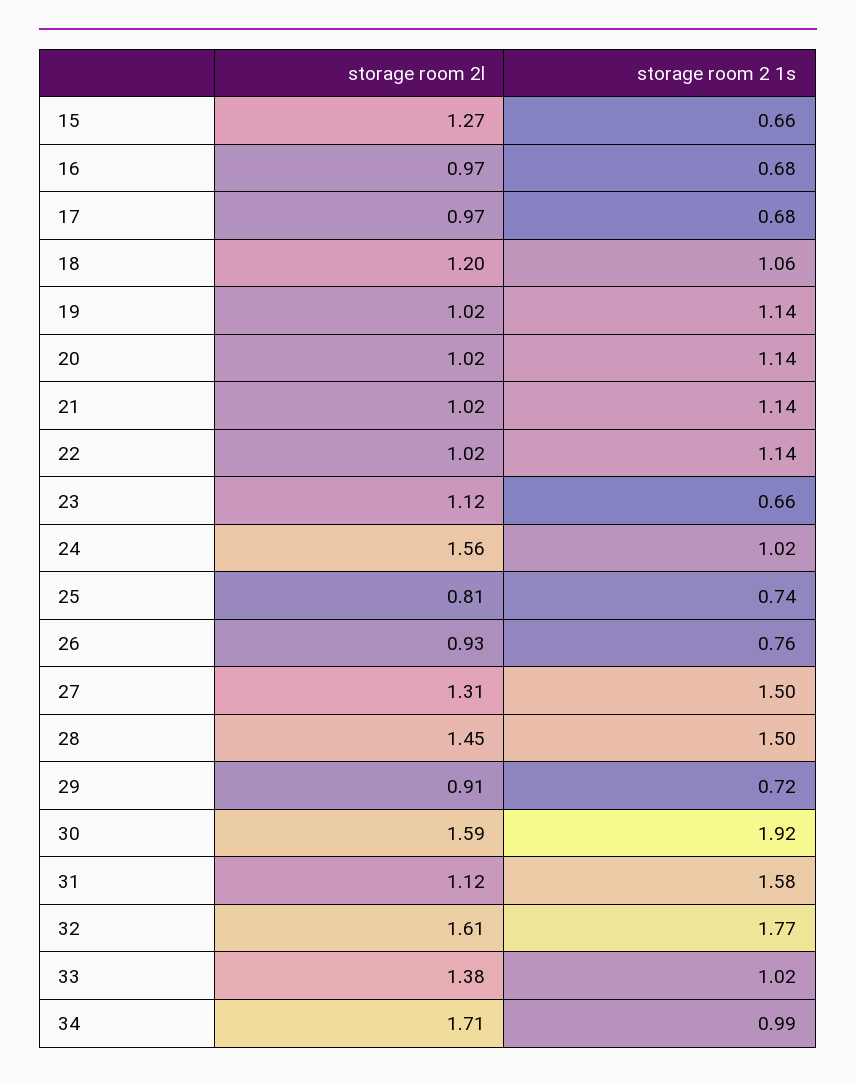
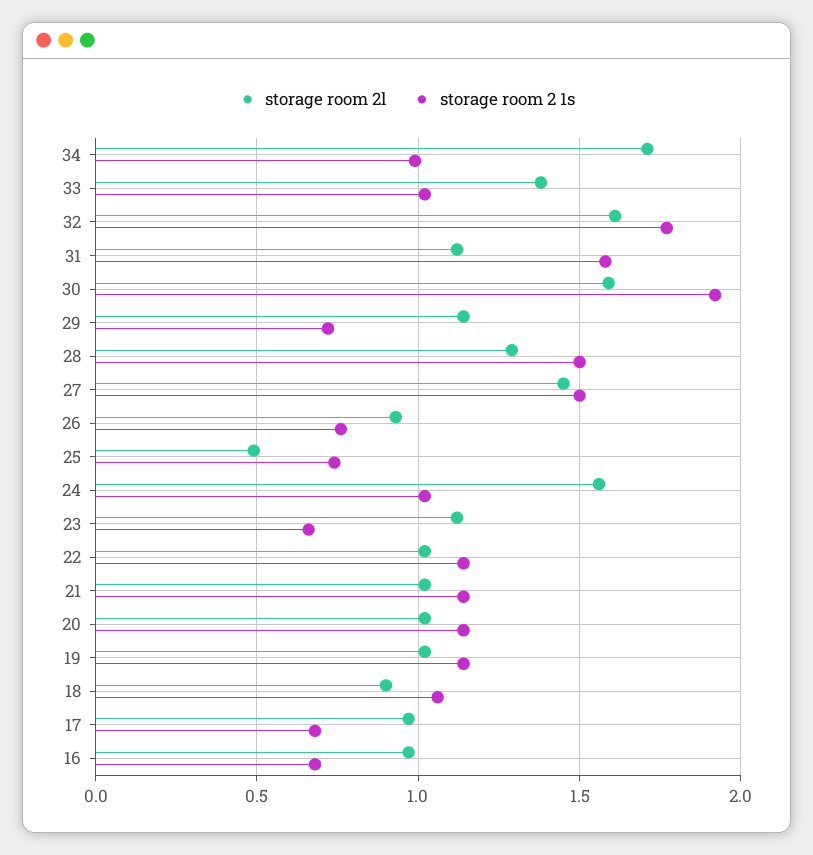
  {
    "storage room 2l": {
-     "15": 1.27,
      "16": 0.97,
      "17": 0.97,
-     "18": 1.2,
+     "18": 0.9,
      "19": 1.02,
      "20": 1.02,
      "21": 1.02,
      "22": 1.02,
      "23": 1.12,
      "24": 1.56,
-     "25": 0.81,
+     "25": 0.5,
      "26": 0.93,
-     "27": 1.31,
+     "27": 1.45,
-     "28": 1.45,
+     "28": 1.3,
-     "29": 0.91,
+     "29": 1.15,
      "30": 1.59,
      "31": 1.12,
      "32": 1.61,
      "33": 1.38,
      "34": 1.71
    },
    "storage room 2 1s": {
-     "15": 0.66,
      "16": 0.68,
      "17": 0.68,
      "18": 1.06,
      "19": 1.14,
      "20": 1.14,
      "21": 1.14,
      "22": 1.14,
      "23": 0.66,
      "24": 1.02,
      "25": 0.74,
      "26": 0.76,
      "27": 1.5,
      "28": 1.5,
      "29": 0.72,
      "30": 1.92,
      "31": 1.58,
      "32": 1.77,
      "33": 1.02,
      "34": 0.99
    }
  }

